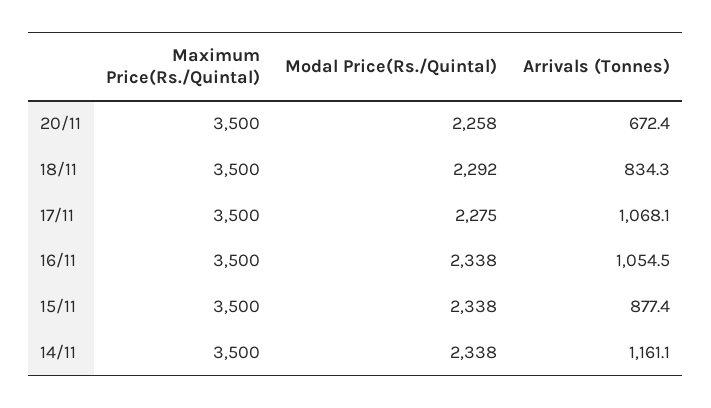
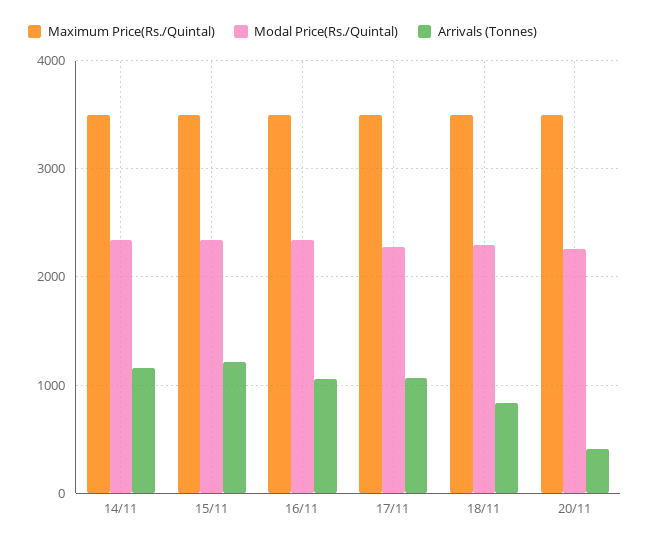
  {
    "Maximum Price(Rs./Quintal)": {
      "20/11": 3500,
      "18/11": 3500,
      "17/11": 3500,
      "16/11": 3500,
      "15/11": 3500,
      "14/11": 3500
    },
    "Modal Price(Rs./Quintal)": {
      "20/11": 2258,
      "18/11": 2292,
      "17/11": 2275,
      "16/11": 2338,
      "15/11": 2338,
      "14/11": 2338
    },
    "Arrivals (Tonnes)": {
-     "20/11": 672.4,
+     "20/11": 400,
      "18/11": 834.3,
      "17/11": 1068.1,
      "16/11": 1054.5,
-     "15/11": 877.4,
+     "15/11": 1200,
      "14/11": 1161.1
    }
  }

